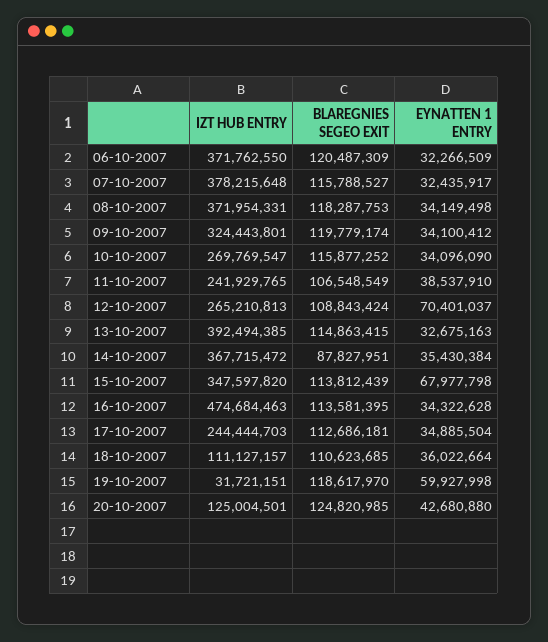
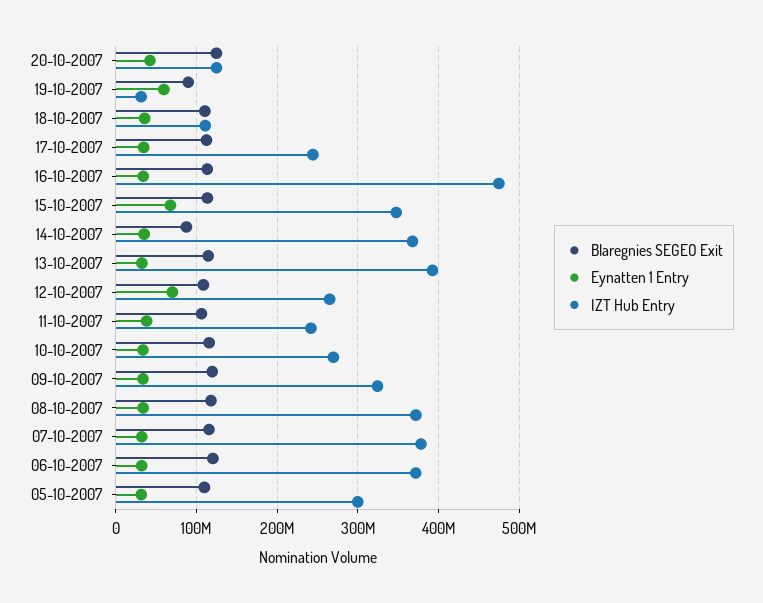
  {
    "IZT HUB ENTRY": {
      "06-10-2007": 371762550,
      "07-10-2007": 378215648,
      "08-10-2007": 371954331,
      "09-10-2007": 324443801,
      "10-10-2007": 269769547,
      "11-10-2007": 241929765,
      "12-10-2007": 265210813,
      "13-10-2007": 392494385,
      "14-10-2007": 367715472,
      "15-10-2007": 347597820,
      "16-10-2007": 474684463,
      "17-10-2007": 244444703,
      "18-10-2007": 111127157,
      "19-10-2007": 31721151,
-     "20-10-2007": 125004501
+     "20-10-2007": 125004501,
+     "05-10-2007": 300000000
    },
    "BLAREGNIES SEGEO EXIT": {
      "06-10-2007": 120487309,
      "07-10-2007": 115788527,
      "08-10-2007": 118287753,
      "09-10-2007": 119779174,
      "10-10-2007": 115877252,
      "11-10-2007": 106548549,
      "12-10-2007": 108843424,
      "13-10-2007": 114863415,
      "14-10-2007": 87827951,
      "15-10-2007": 113812439,
      "16-10-2007": 113581395,
      "17-10-2007": 112686181,
      "18-10-2007": 110623685,
-     "19-10-2007": 118617970,
+     "19-10-2007": 90000000,
-     "20-10-2007": 124820985
+     "20-10-2007": 124820985,
+     "05-10-2007": 110000000
    },
    "EYNATTEN 1 ENTRY": {
      "06-10-2007": 32266509,
      "07-10-2007": 32435917,
      "08-10-2007": 34149498,
      "09-10-2007": 34100412,
      "10-10-2007": 34096090,
      "11-10-2007": 38537910,
      "12-10-2007": 70401037,
      "13-10-2007": 32675163,
      "14-10-2007": 35430384,
      "15-10-2007": 67977798,
      "16-10-2007": 34322628,
      "17-10-2007": 34885504,
      "18-10-2007": 36022664,
      "19-10-2007": 59927998,
-     "20-10-2007": 42680880
+     "20-10-2007": 42680880,
+     "05-10-2007": 30000000
    }
  }

